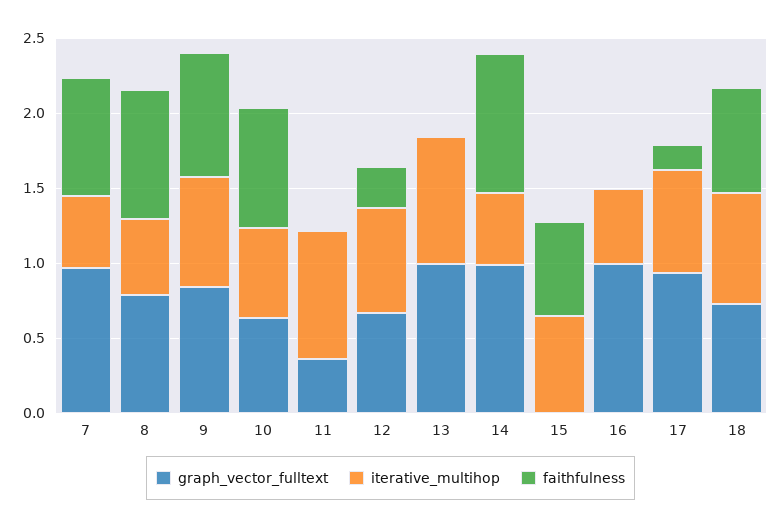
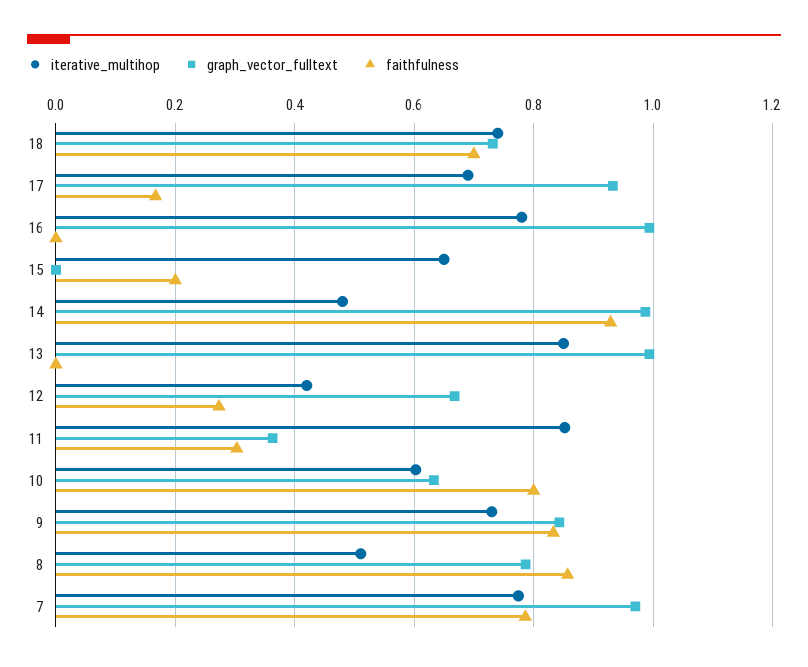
  {
    "graph_vector_fulltext": {
      "7": 0.98,
      "8": 0.78,
      "9": 0.84,
      "10": 0.64,
      "11": 0.36,
      "12": 0.66,
      "13": 1,
      "14": 0.98,
      "15": 0,
      "16": 1,
      "17": 0.94,
      "18": 0.74
    },
    "iterative_multihop": {
-     "7": 0.5,
+     "7": 0.78,
      "8": 0.52,
      "9": 0.72,
      "10": 0.6,
      "11": 0.86,
-     "12": 0.7,
+     "12": 0.42,
      "13": 0.86,
      "14": 0.48,
      "15": 0.66,
-     "16": 0.5,
+     "16": 0.78,
      "17": 0.7,
      "18": 0.74
    },
    "faithfulness": {
      "7": 0.78,
      "8": 0.86,
      "9": 0.84,
      "10": 0.8,
-     "11": 0,
+     "11": 0.3,
      "12": 0.28,
      "13": 0,
      "14": 0.92,
-     "15": 0.6,
+     "15": 0.2,
      "16": 0,
      "17": 0.16,
      "18": 0.7
    }
  }

